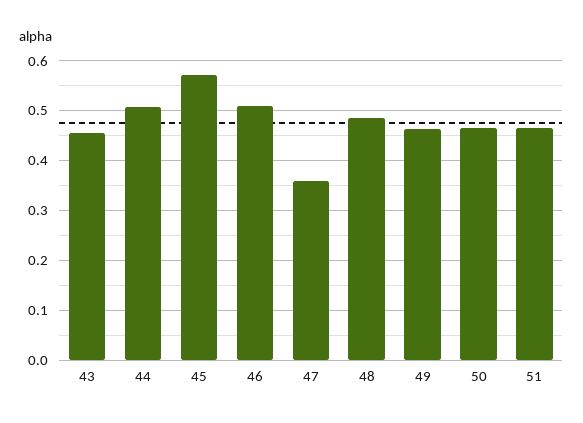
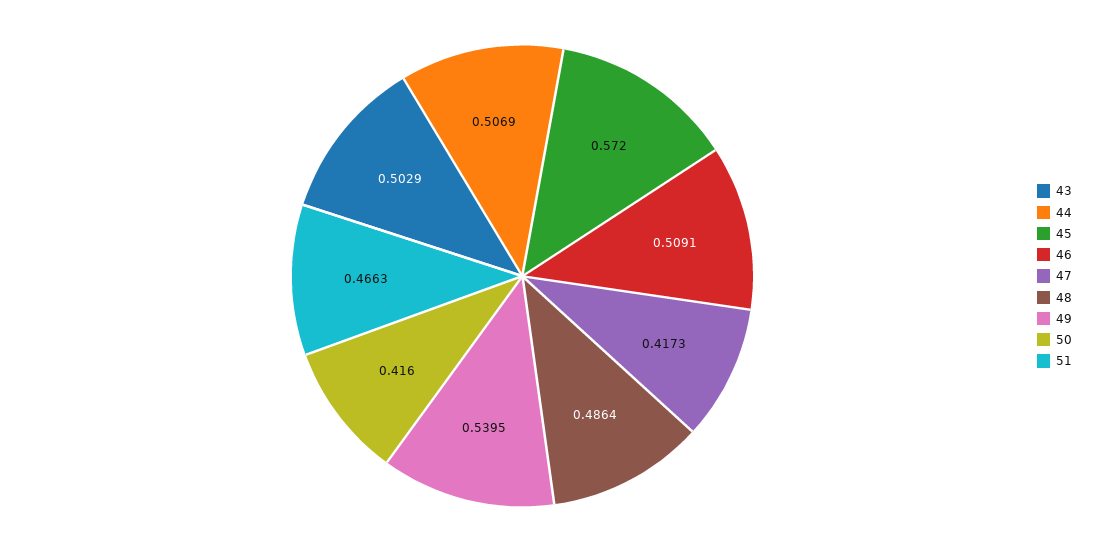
  {
-   "43": 0.46,
+   "43": 0.5029,
    "44": 0.5069,
    "45": 0.572,
    "46": 0.5091,
-   "47": 0.36,
+   "47": 0.4173,
    "48": 0.4864,
-   "49": 0.46,
+   "49": 0.5395,
-   "50": 0.46,
+   "50": 0.416,
    "51": 0.4663
  }

